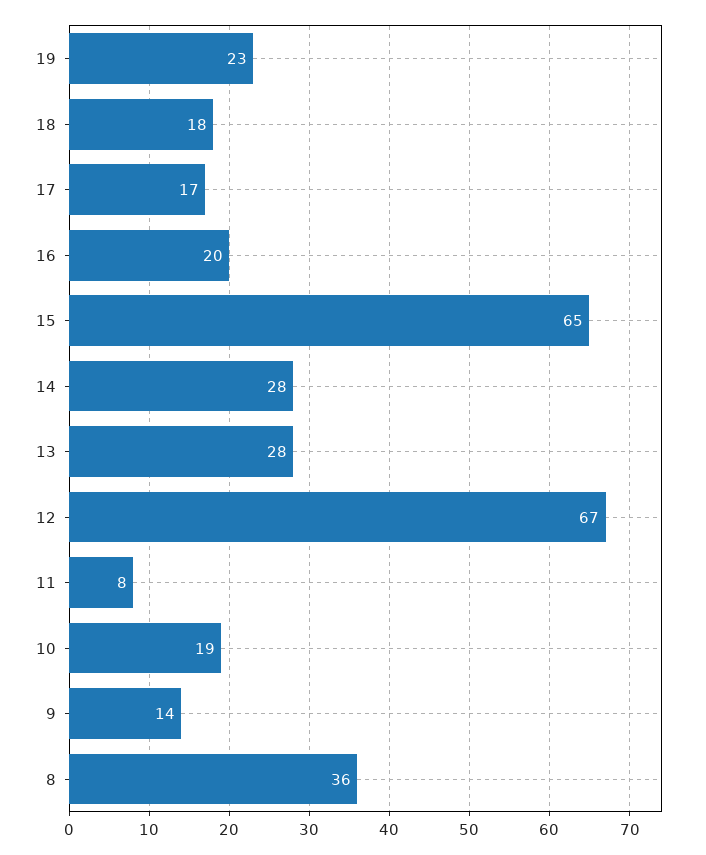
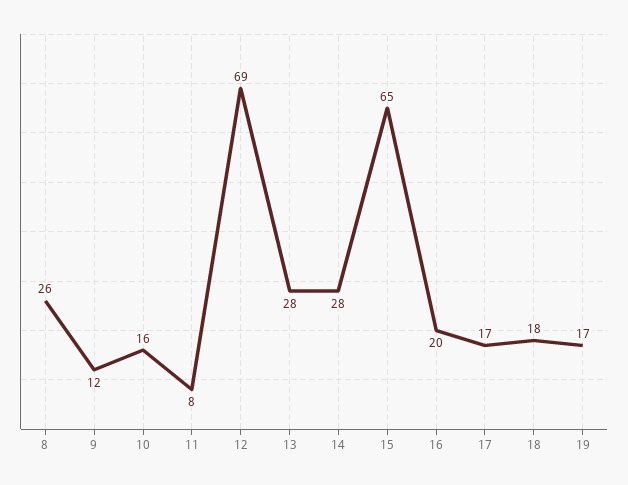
  {
-   "19": 23,
+   "19": 17,
    "18": 18,
    "17": 17,
    "16": 20,
    "15": 65,
    "14": 28,
    "13": 28,
-   "12": 67,
+   "12": 69,
    "11": 8,
-   "10": 19,
+   "10": 16,
-   "9": 14,
+   "9": 12,
-   "8": 36
+   "8": 26
  }

